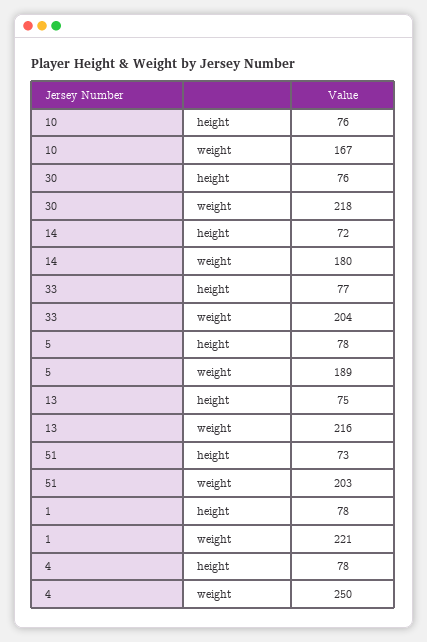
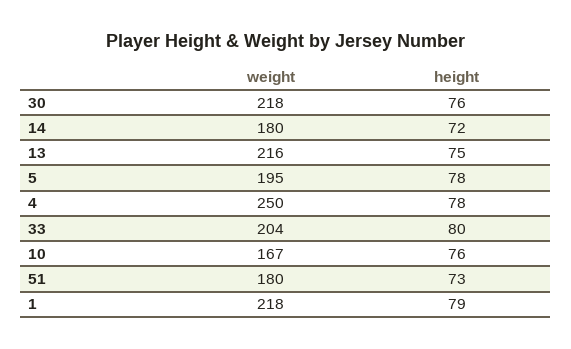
  {
    "10": {
      "height": 76,
      "weight": 167
    },
    "30": {
      "height": 76,
      "weight": 218
    },
    "14": {
      "height": 72,
      "weight": 180
    },
    "33": {
-     "height": 77,
+     "height": 80,
      "weight": 204
    },
    "5": {
      "height": 78,
-     "weight": 189
+     "weight": 195
    },
    "13": {
      "height": 75,
      "weight": 216
    },
    "51": {
      "height": 73,
-     "weight": 203
+     "weight": 180
    },
    "1": {
-     "height": 78,
+     "height": 79,
-     "weight": 221
+     "weight": 218
    },
    "4": {
      "height": 78,
      "weight": 250
    }
  }

